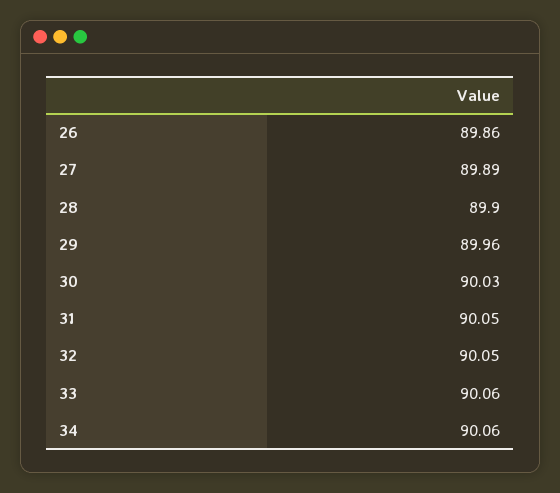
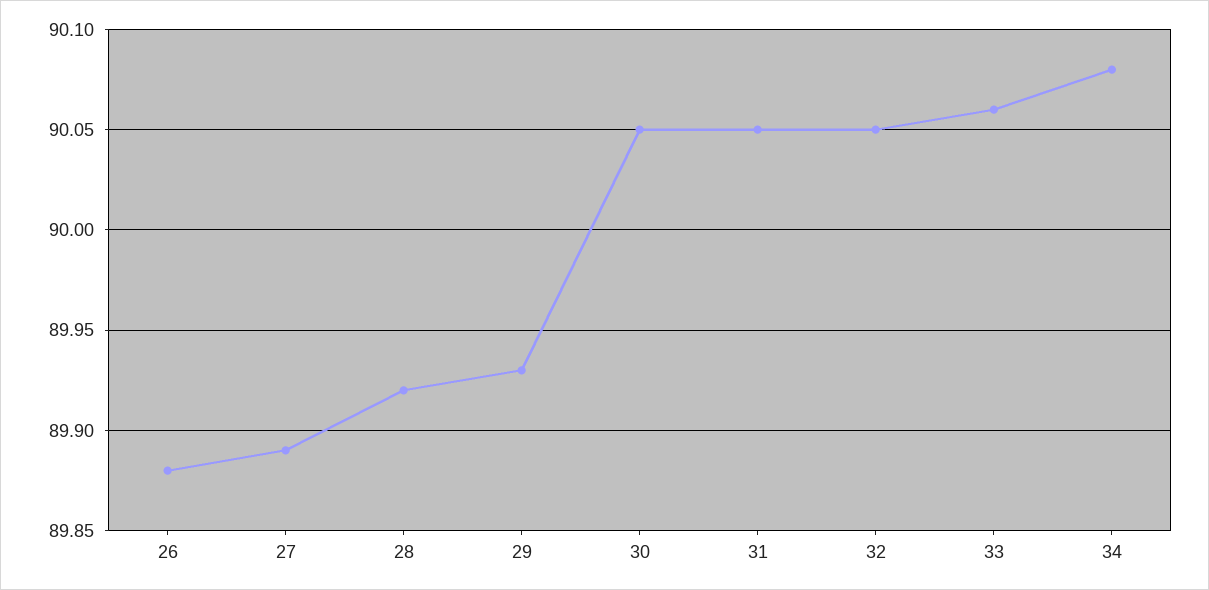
  {
-   "26": 89.86,
+   "26": 89.88,
    "27": 89.89,
-   "28": 89.9,
+   "28": 89.92,
-   "29": 89.96,
+   "29": 89.93,
-   "30": 90.03,
+   "30": 90.05,
    "31": 90.05,
    "32": 90.05,
    "33": 90.06,
-   "34": 90.06
+   "34": 90.08
  }

